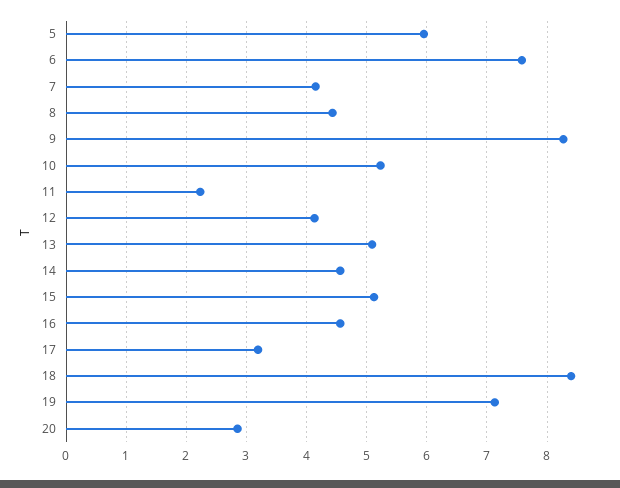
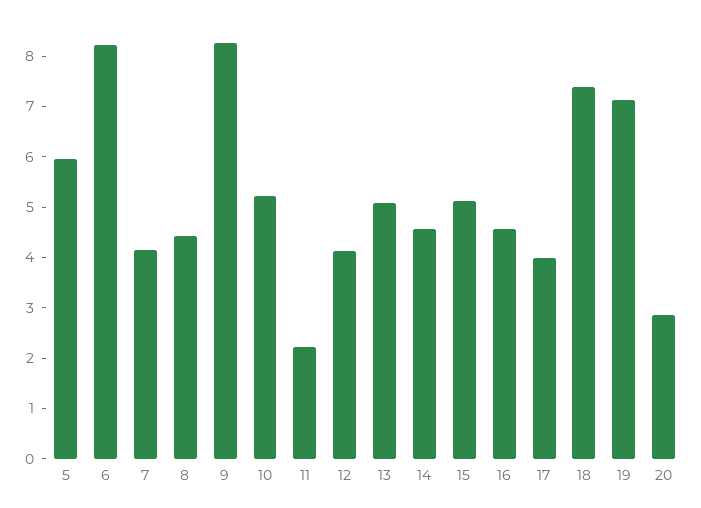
  {
    "5": 6,
-   "6": 7.6,
+   "6": 8.2,
    "7": 4.2,
    "8": 4.4,
    "9": 8.3,
    "10": 5.2,
    "11": 2.2,
    "12": 4.1,
    "13": 5.1,
    "14": 4.6,
    "15": 5.1,
    "16": 4.6,
-   "17": 3.2,
+   "17": 4,
-   "18": 8.4,
+   "18": 7.4,
    "19": 7.1,
    "20": 2.9
  }

